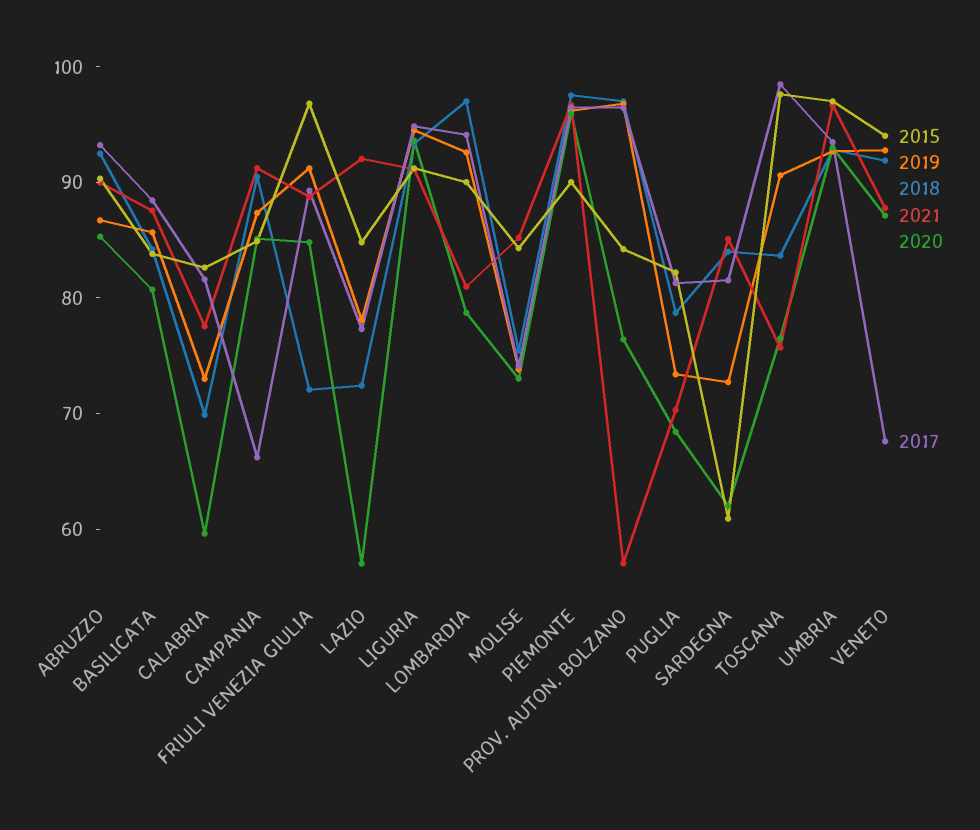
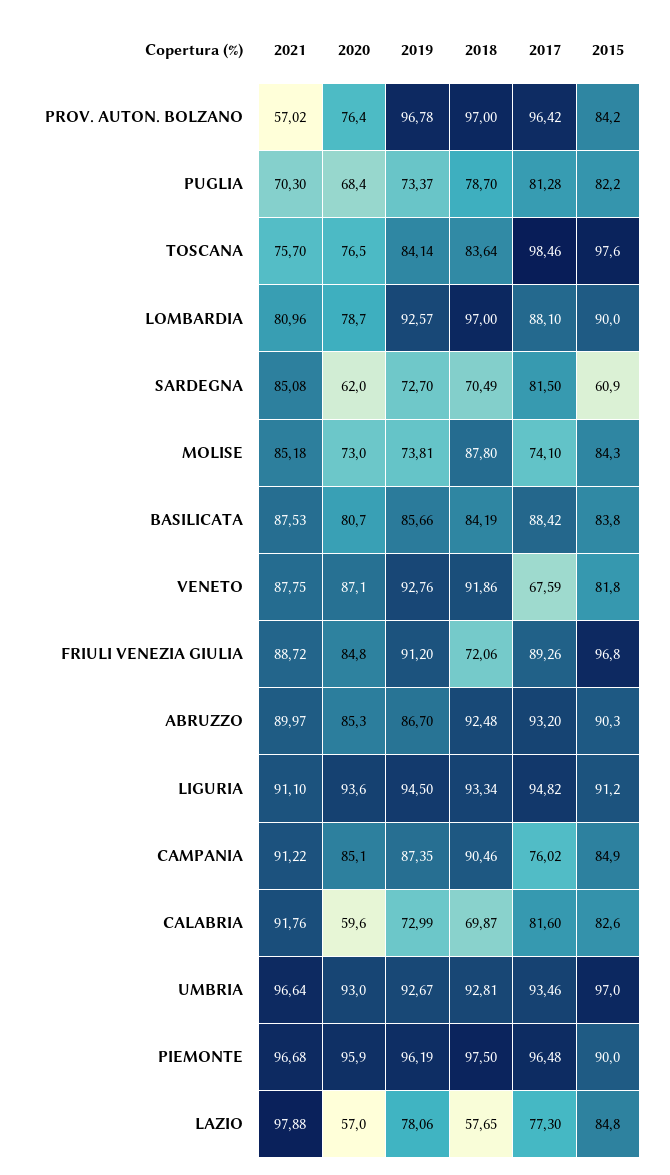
  {
    "2015": {
      "ABRUZZO": 90.3,
      "BASILICATA": 83.8,
      "CALABRIA": 82.6,
      "CAMPANIA": 84.9,
      "FRIULI VENEZIA GIULIA": 96.8,
      "LAZIO": 84.8,
      "LIGURIA": 91.2,
      "LOMBARDIA": 90,
      "MOLISE": 84.3,
      "PIEMONTE": 90,
      "PROV. AUTON. BOLZANO": 84.2,
      "PUGLIA": 82.2,
      "SARDEGNA": 60.9,
      "TOSCANA": 97.6,
      "UMBRIA": 97,
-     "VENETO": 94
+     "VENETO": 81.8
    },
    "2019": {
      "ABRUZZO": 86.7,
      "BASILICATA": 85.66,
      "CALABRIA": 72.99,
      "CAMPANIA": 87.35,
      "FRIULI VENEZIA GIULIA": 91.2,
      "LAZIO": 78.06,
      "LIGURIA": 94.5,
      "LOMBARDIA": 92.57,
      "MOLISE": 73.81,
      "PIEMONTE": 96.19,
      "PROV. AUTON. BOLZANO": 96.78,
      "PUGLIA": 73.37,
      "SARDEGNA": 72.7,
-     "TOSCANA": 90,
+     "TOSCANA": 84.14,
      "UMBRIA": 92.67,
      "VENETO": 92.76
    },
    "2018": {
      "ABRUZZO": 92.48,
      "BASILICATA": 84.19,
      "CALABRIA": 69.87,
      "CAMPANIA": 90.46,
      "FRIULI VENEZIA GIULIA": 72.06,
-     "LAZIO": 72,
+     "LAZIO": 57.65,
      "LIGURIA": 93.34,
      "LOMBARDIA": 97,
-     "MOLISE": 76,
+     "MOLISE": 87.8,
      "PIEMONTE": 97.5,
      "PROV. AUTON. BOLZANO": 97,
      "PUGLIA": 78.7,
-     "SARDEGNA": 84,
+     "SARDEGNA": 70.49,
      "TOSCANA": 83.64,
      "UMBRIA": 92.81,
      "VENETO": 91.86
    },
    "2021": {
      "ABRUZZO": 89.97,
      "BASILICATA": 87.53,
-     "CALABRIA": 78,
+     "CALABRIA": 91.76,
      "CAMPANIA": 91.22,
      "FRIULI VENEZIA GIULIA": 88.72,
-     "LAZIO": 92,
+     "LAZIO": 97.88,
      "LIGURIA": 91.1,
      "LOMBARDIA": 80.96,
      "MOLISE": 85.18,
      "PIEMONTE": 96.68,
      "PROV. AUTON. BOLZANO": 57.02,
      "PUGLIA": 70.3,
      "SARDEGNA": 85.08,
      "TOSCANA": 75.7,
      "UMBRIA": 96.64,
      "VENETO": 87.75
    },
    "2020": {
      "ABRUZZO": 85.3,
      "BASILICATA": 80.7,
      "CALABRIA": 59.6,
      "CAMPANIA": 85.1,
      "FRIULI VENEZIA GIULIA": 84.8,
      "LAZIO": 57,
      "LIGURIA": 93.6,
      "LOMBARDIA": 78.7,
      "MOLISE": 73,
      "PIEMONTE": 95.9,
      "PROV. AUTON. BOLZANO": 76.4,
      "PUGLIA": 68.4,
      "SARDEGNA": 62,
      "TOSCANA": 76.5,
      "UMBRIA": 93,
      "VENETO": 87.1
    },
    "2017": {
      "ABRUZZO": 93.2,
      "BASILICATA": 88.42,
      "CALABRIA": 81.6,
-     "CAMPANIA": 66,
+     "CAMPANIA": 76.02,
      "FRIULI VENEZIA GIULIA": 89.26,
      "LAZIO": 77.3,
      "LIGURIA": 94.82,
-     "LOMBARDIA": 94,
+     "LOMBARDIA": 88.1,
      "MOLISE": 74.1,
      "PIEMONTE": 96.48,
      "PROV. AUTON. BOLZANO": 96.42,
      "PUGLIA": 81.28,
      "SARDEGNA": 81.5,
      "TOSCANA": 98.46,
      "UMBRIA": 93.46,
      "VENETO": 67.59
    }
  }

